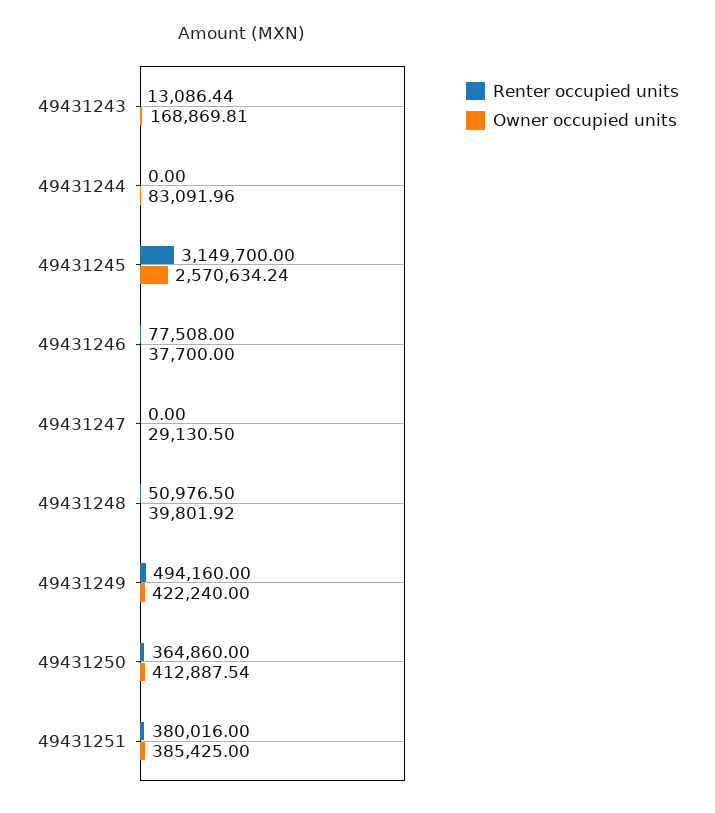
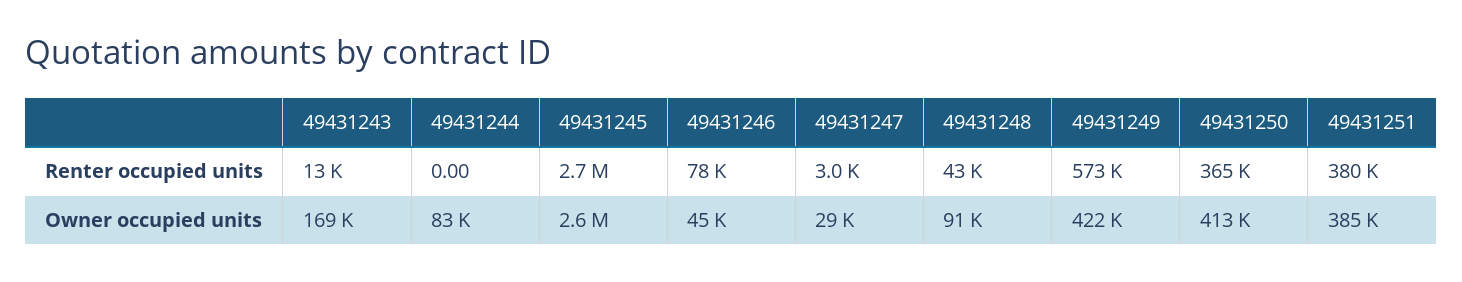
  {
    "Renter occupied units": {
      "49431243": 13086.44,
      "49431244": 0,
-     "49431245": 3149700,
+     "49431245": 2700000,
      "49431246": 77508,
-     "49431247": 0,
+     "49431247": 3000,
-     "49431248": 50976.5,
+     "49431248": 43000,
-     "49431249": 494160,
+     "49431249": 573000,
      "49431250": 364860,
      "49431251": 380016
    },
    "Owner occupied units": {
      "49431243": 168869.81,
      "49431244": 83091.96,
      "49431245": 2570634.24,
-     "49431246": 37700,
+     "49431246": 45000,
      "49431247": 29130.5,
-     "49431248": 39801.92,
+     "49431248": 91000,
      "49431249": 422240,
      "49431250": 412887.54,
      "49431251": 385425
    }
  }

